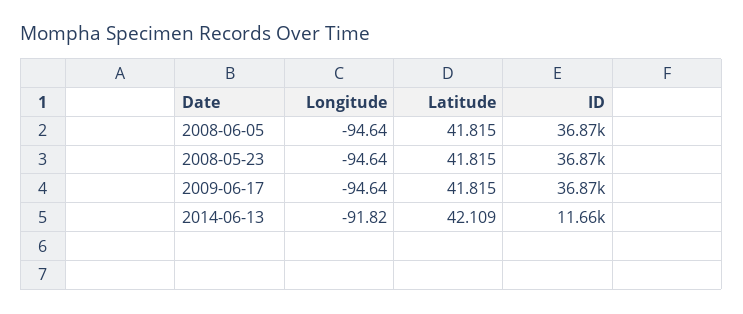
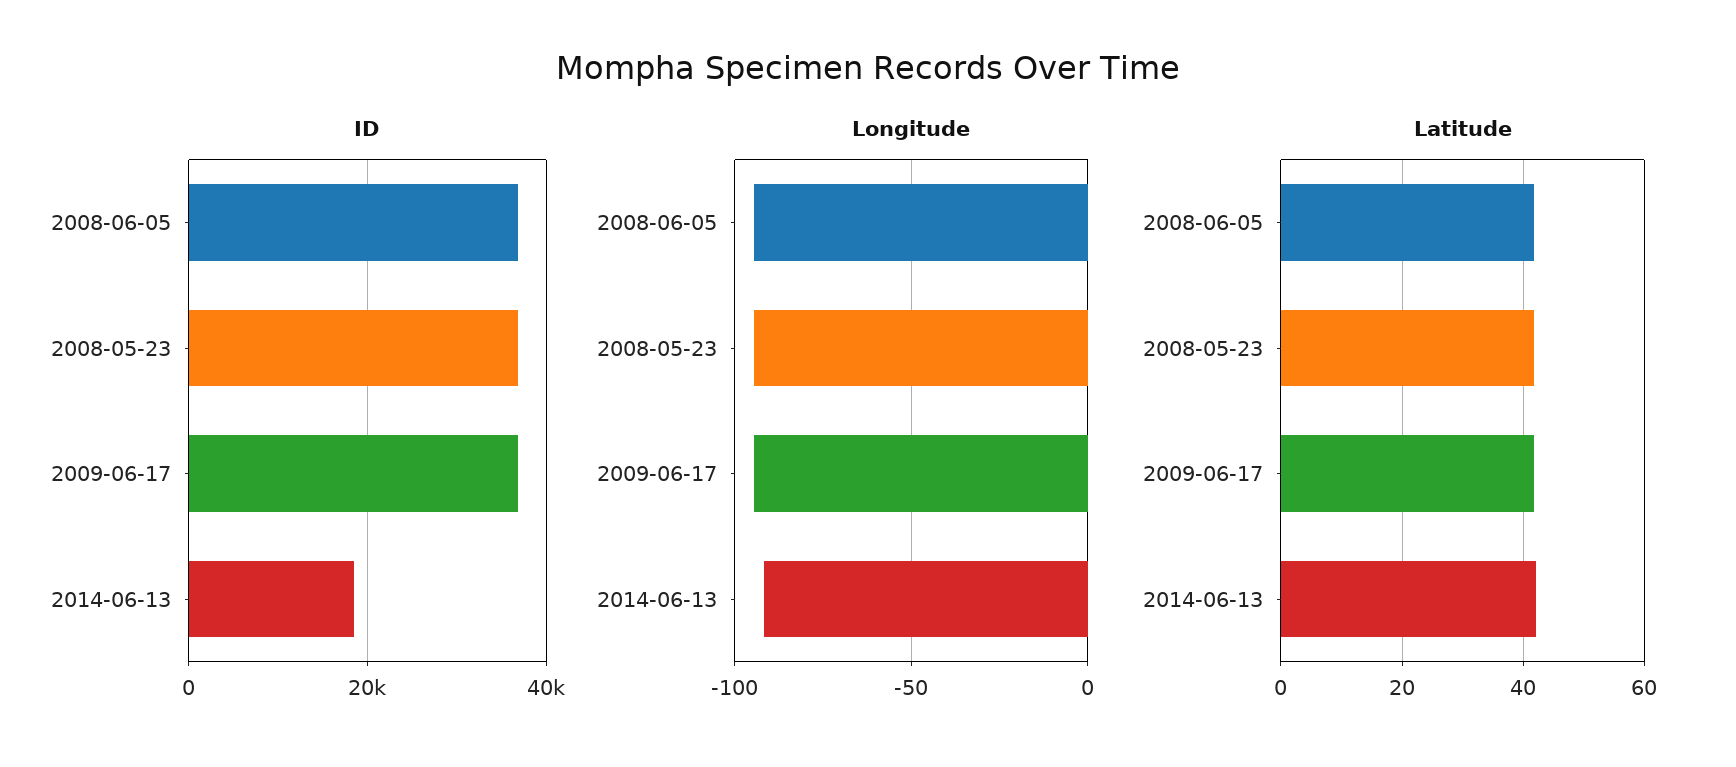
  {
    "Longitude": {
      "2008-06-05": -94.64,
      "2008-05-23": -94.64,
      "2009-06-17": -94.64,
      "2014-06-13": -91.82
    },
    "Latitude": {
      "2008-06-05": 41.815,
      "2008-05-23": 41.815,
      "2009-06-17": 41.815,
      "2014-06-13": 42.109
    },
    "ID": {
      "2008-06-05": 36870,
      "2008-05-23": 36870,
      "2009-06-17": 36870,
-     "2014-06-13": 11660
+     "2014-06-13": 18000
    }
  }

